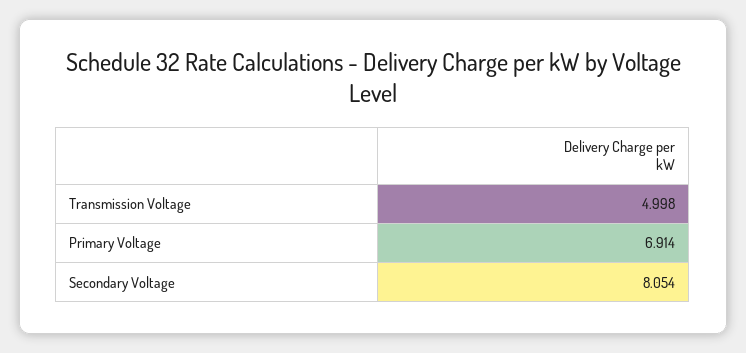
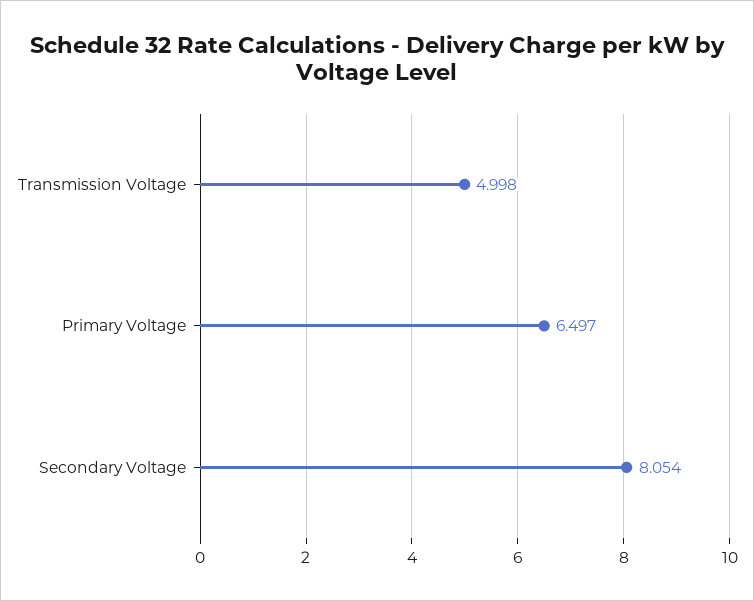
  {
    "Transmission Voltage": 4.998,
-   "Primary Voltage": 6.914,
+   "Primary Voltage": 6.497,
    "Secondary Voltage": 8.054
  }

